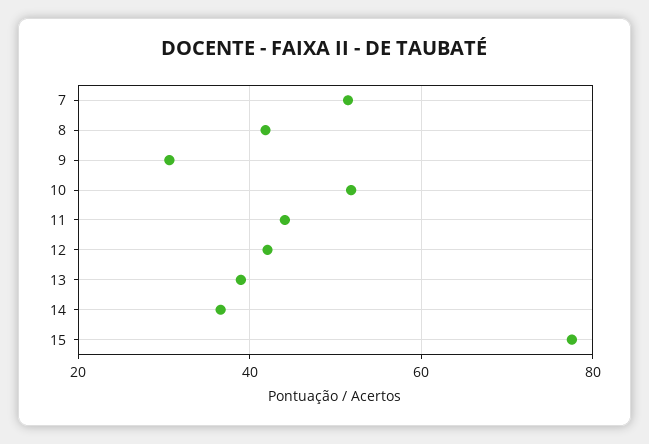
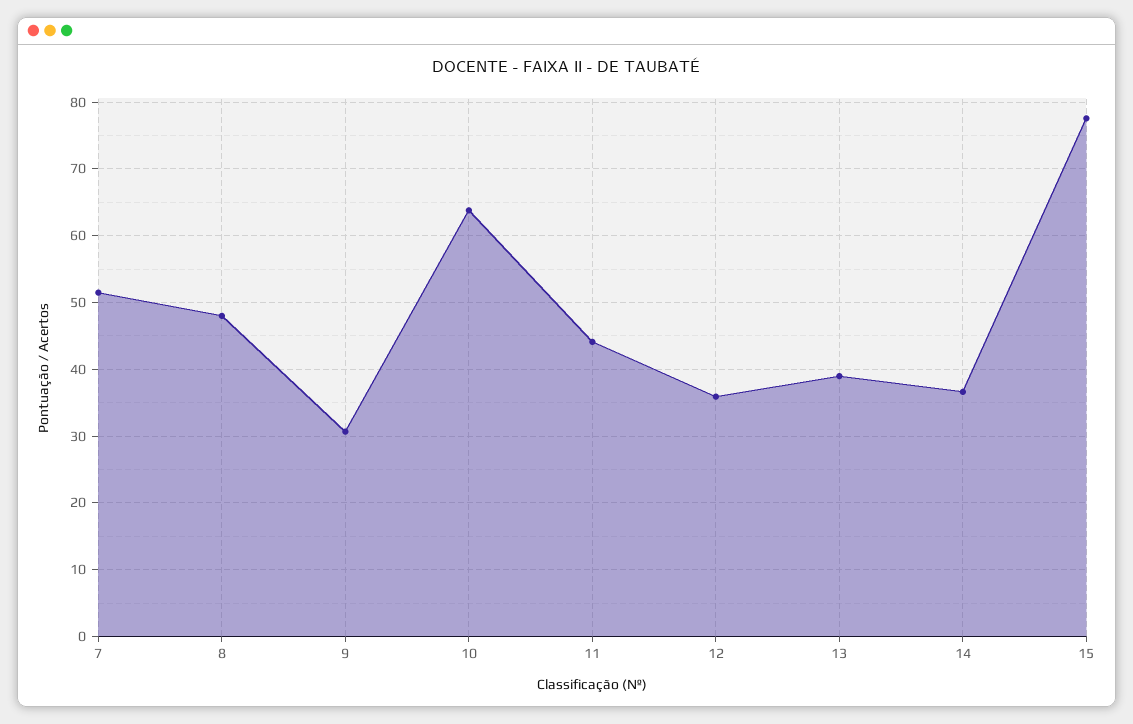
  {
    "7": 51,
-   "8": 42,
+   "8": 48,
    "9": 31,
-   "10": 52,
+   "10": 64,
    "11": 44,
-   "12": 42,
+   "12": 36,
    "13": 39,
    "14": 37,
    "15": 78
  }

